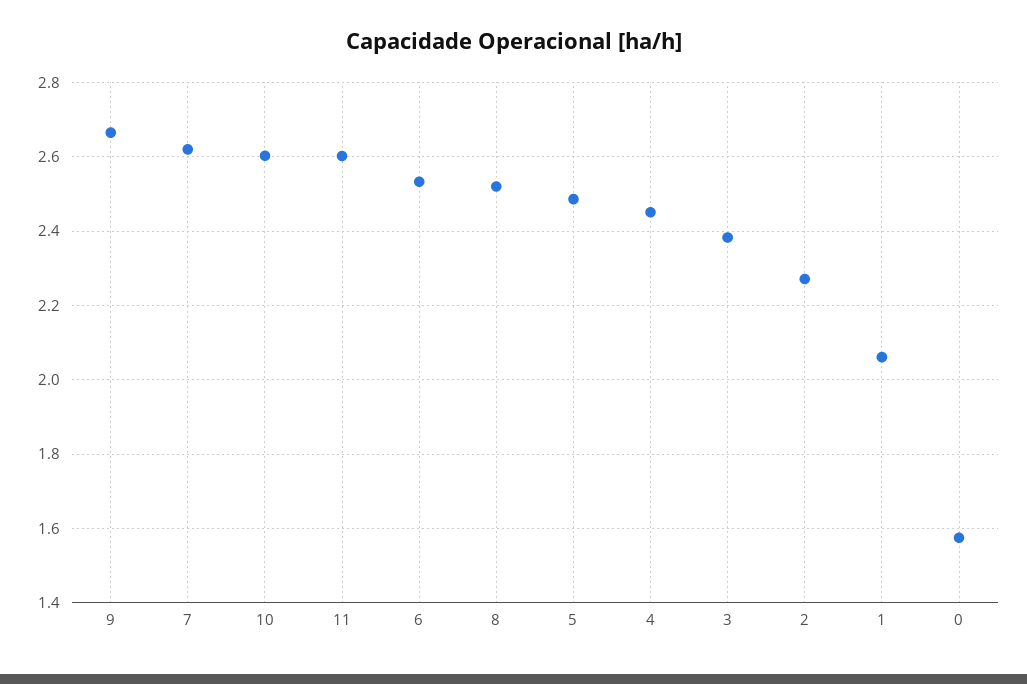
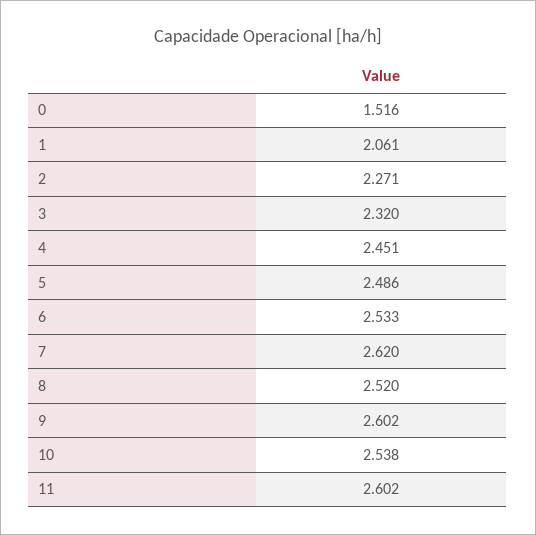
  {
-   "9": 2.66,
+   "9": 2.602,
    "7": 2.62,
-   "10": 2.6,
+   "10": 2.538,
    "11": 2.602,
    "6": 2.533,
    "8": 2.52,
    "5": 2.486,
    "4": 2.451,
-   "3": 2.38,
+   "3": 2.32,
    "2": 2.271,
    "1": 2.061,
-   "0": 1.58
+   "0": 1.516
  }

